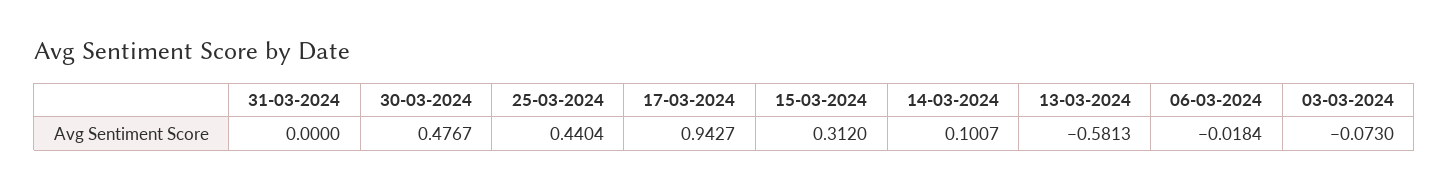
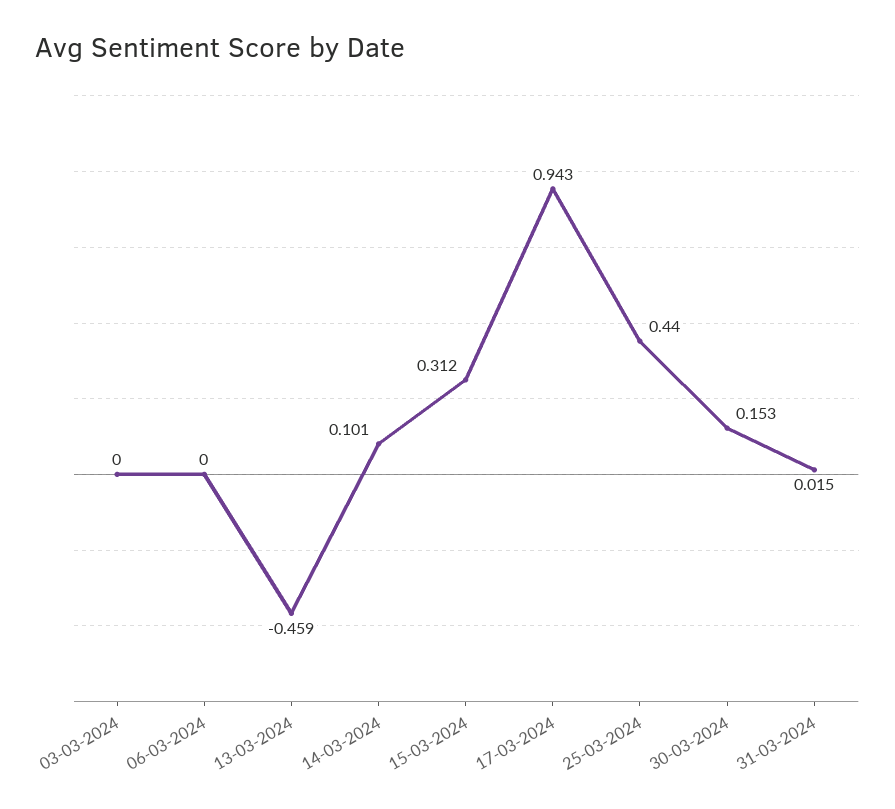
  {
-   "31-03-2024": 0,
+   "31-03-2024": 0.015,
-   "30-03-2024": 0.4767,
+   "30-03-2024": 0.153,
    "25-03-2024": 0.4404,
    "17-03-2024": 0.9427,
    "15-03-2024": 0.312,
    "14-03-2024": 0.1007,
-   "13-03-2024": -0.5813,
+   "13-03-2024": -0.459,
-   "06-03-2024": -0.0184,
+   "06-03-2024": 0,
-   "03-03-2024": -0.073
+   "03-03-2024": 0
  }

